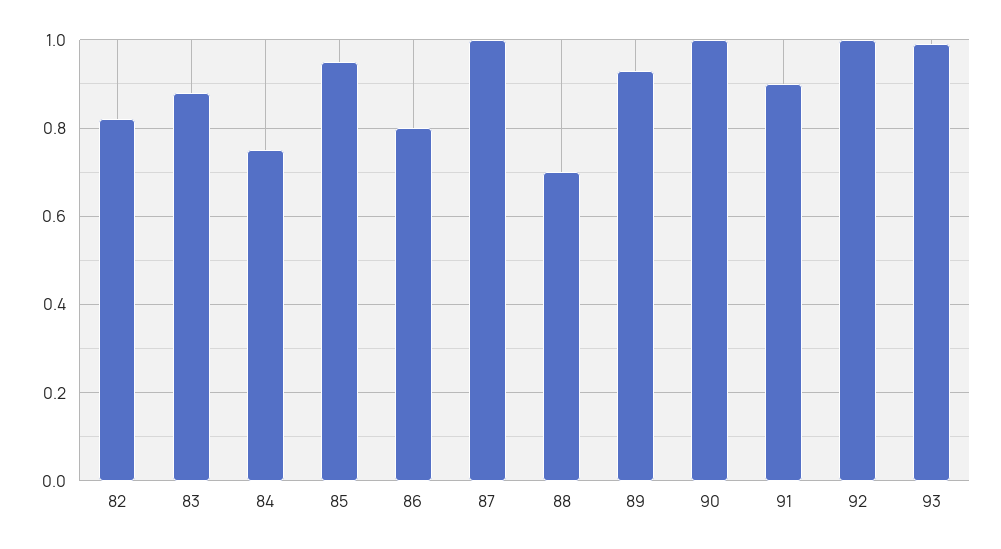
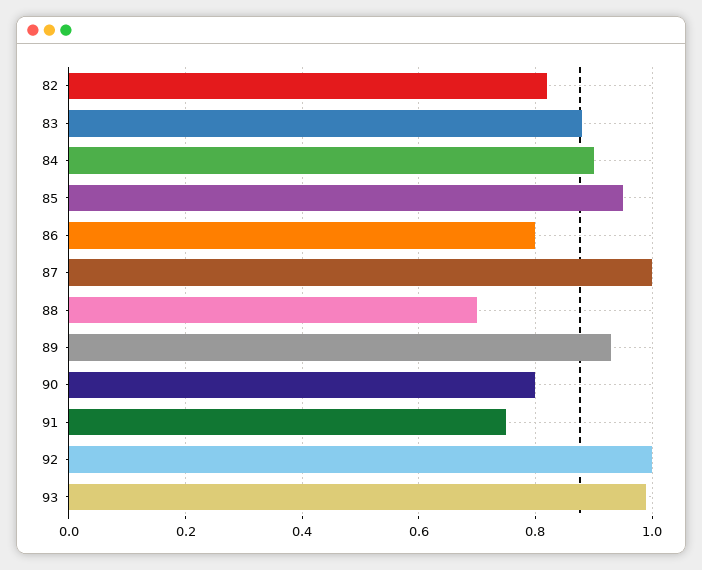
  {
    "82": 0.8,
    "83": 0.9,
-   "84": 0.75,
+   "84": 0.9,
    "85": 0.95,
    "86": 0.8,
    "87": 1,
    "88": 0.7,
    "89": 0.95,
-   "90": 1,
+   "90": 0.8,
-   "91": 0.9,
+   "91": 0.75,
    "92": 1,
    "93": 1
  }

